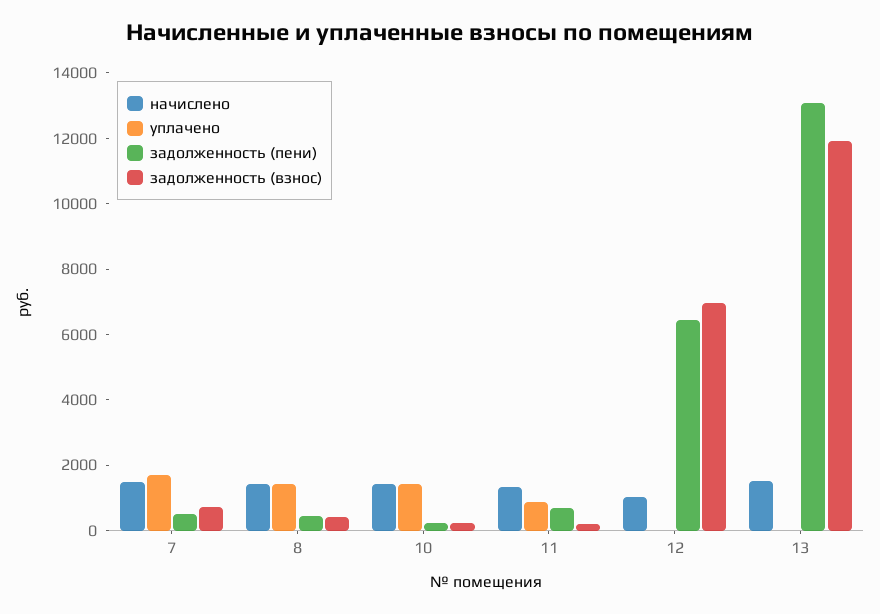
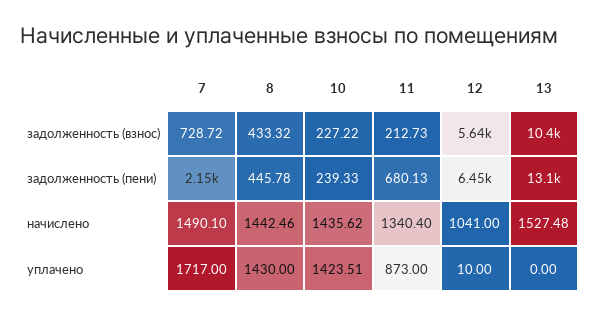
  {
    "начислено": {
      "7": 1490.1,
      "8": 1442.46,
      "10": 1435.62,
      "11": 1340.4,
      "12": 1041,
      "13": 1527.48
    },
    "уплачено": {
      "7": 1717,
      "8": 1430,
      "10": 1423.51,
      "11": 873,
      "12": 10,
      "13": 0
    },
    "задолженность (пени)": {
-     "7": 500,
+     "7": 2150,
      "8": 445.78,
      "10": 239.33,
      "11": 680.13,
      "12": 6450,
      "13": 13100
    },
    "задолженность (взнос)": {
      "7": 728.72,
      "8": 433.32,
      "10": 227.22,
      "11": 212.73,
-     "12": 7000,
+     "12": 5640,
-     "13": 12000
+     "13": 10400
    }
  }

